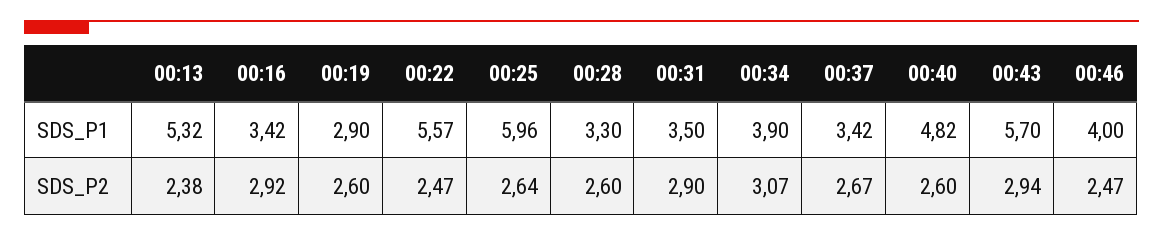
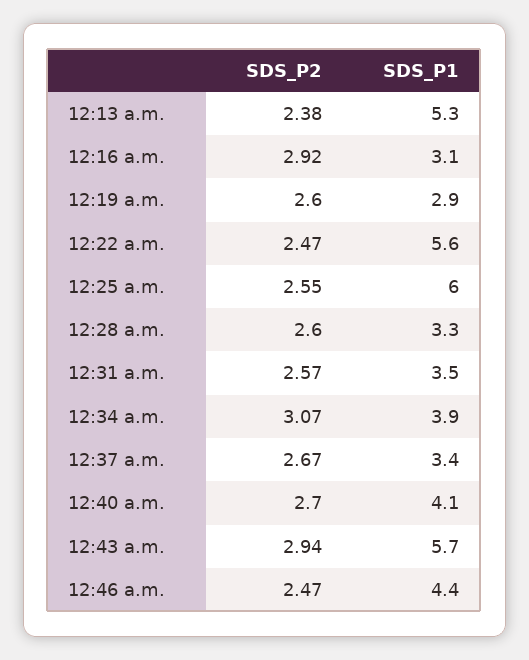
  {
    "00:13": {
      "SDS_P1": 5.32,
      "SDS_P2": 2.38
    },
    "00:16": {
-     "SDS_P1": 3.42,
+     "SDS_P1": 3.1,
      "SDS_P2": 2.92
    },
    "00:19": {
      "SDS_P1": 2.9,
      "SDS_P2": 2.6
    },
    "00:22": {
      "SDS_P1": 5.57,
      "SDS_P2": 2.47
    },
    "00:25": {
      "SDS_P1": 5.96,
-     "SDS_P2": 2.64
+     "SDS_P2": 2.55
    },
    "00:28": {
      "SDS_P1": 3.3,
      "SDS_P2": 2.6
    },
    "00:31": {
      "SDS_P1": 3.5,
-     "SDS_P2": 2.9
+     "SDS_P2": 2.57
    },
    "00:34": {
      "SDS_P1": 3.9,
      "SDS_P2": 3.07
    },
    "00:37": {
      "SDS_P1": 3.42,
      "SDS_P2": 2.67
    },
    "00:40": {
-     "SDS_P1": 4.82,
+     "SDS_P1": 4.1,
-     "SDS_P2": 2.6
+     "SDS_P2": 2.7
    },
    "00:43": {
      "SDS_P1": 5.7,
      "SDS_P2": 2.94
    },
    "00:46": {
-     "SDS_P1": 4,
+     "SDS_P1": 4.4,
      "SDS_P2": 2.47
    }
  }

